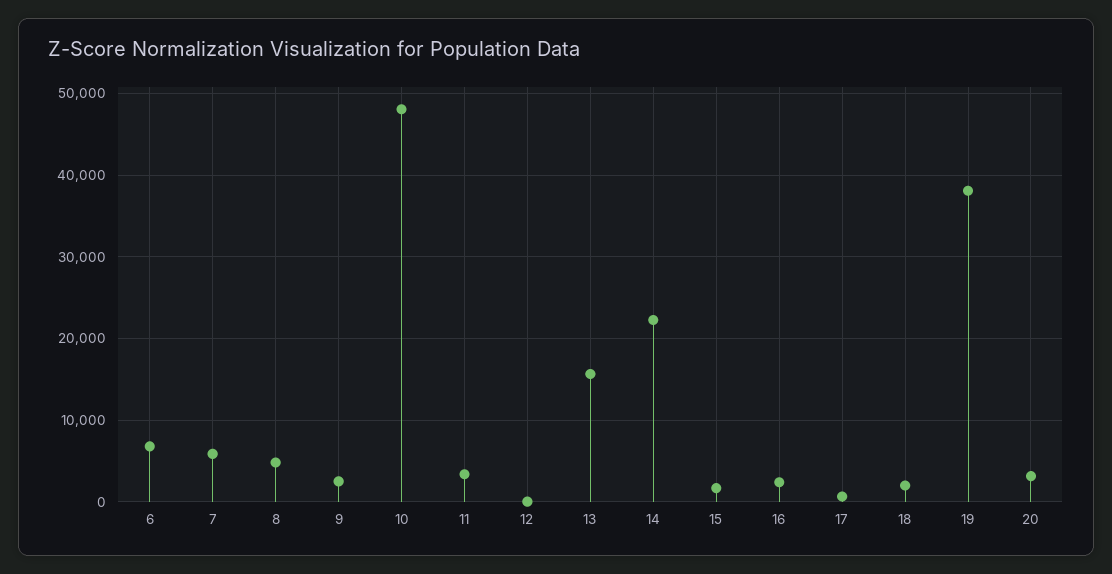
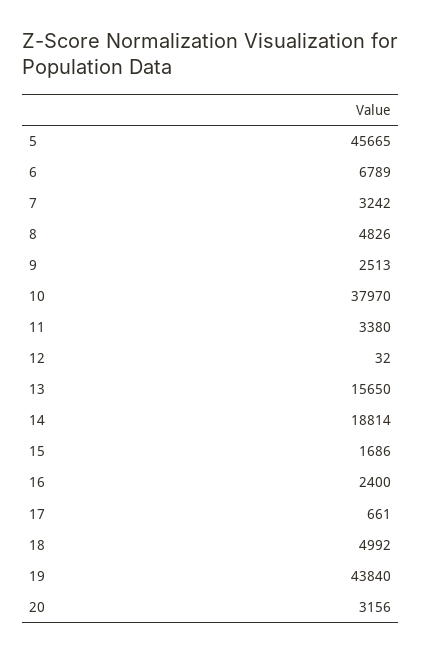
  {
    "6": 6789,
-   "7": 6000,
+   "7": 3242,
    "8": 4826,
    "9": 2513,
-   "10": 48000,
+   "10": 37970,
    "11": 3380,
    "12": 32,
    "13": 15650,
-   "14": 22000,
+   "14": 18814,
    "15": 1686,
    "16": 2400,
    "17": 661,
-   "18": 2000,
+   "18": 4992,
-   "19": 38000,
+   "19": 43840,
-   "20": 3156
+   "20": 3156,
+   "5": 45665
  }

